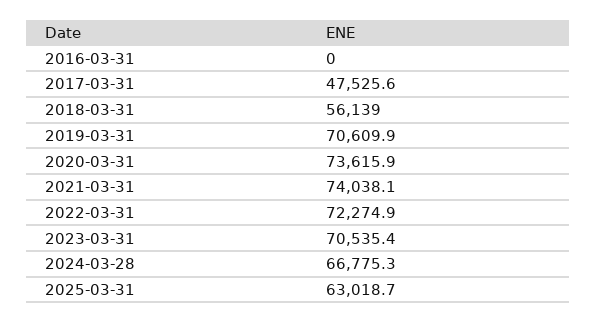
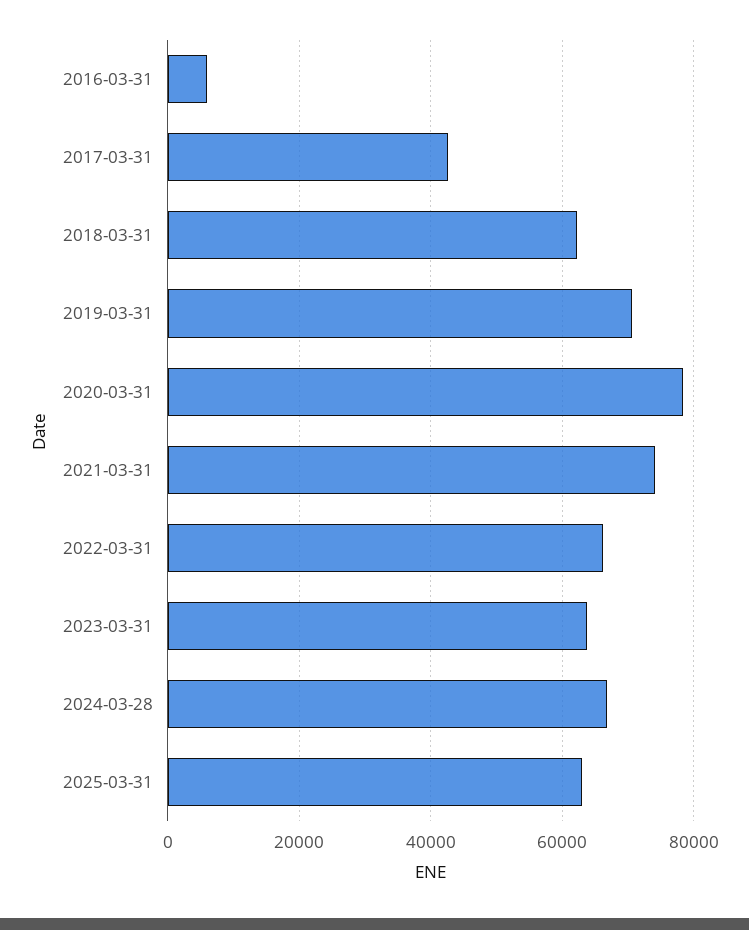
  {
-   "2016-03-31": 0,
+   "2016-03-31": 6000,
-   "2017-03-31": 47525.6,
+   "2017-03-31": 42000,
-   "2018-03-31": 56139,
+   "2018-03-31": 62000,
    "2019-03-31": 70609.9,
-   "2020-03-31": 73615.9,
+   "2020-03-31": 78000,
    "2021-03-31": 74038.1,
-   "2022-03-31": 72274.9,
+   "2022-03-31": 66000,
-   "2023-03-31": 70535.4,
+   "2023-03-31": 64000,
    "2024-03-28": 66775.3,
    "2025-03-31": 63018.7
  }

